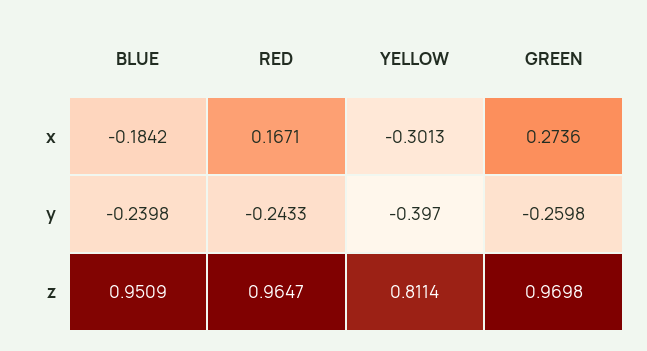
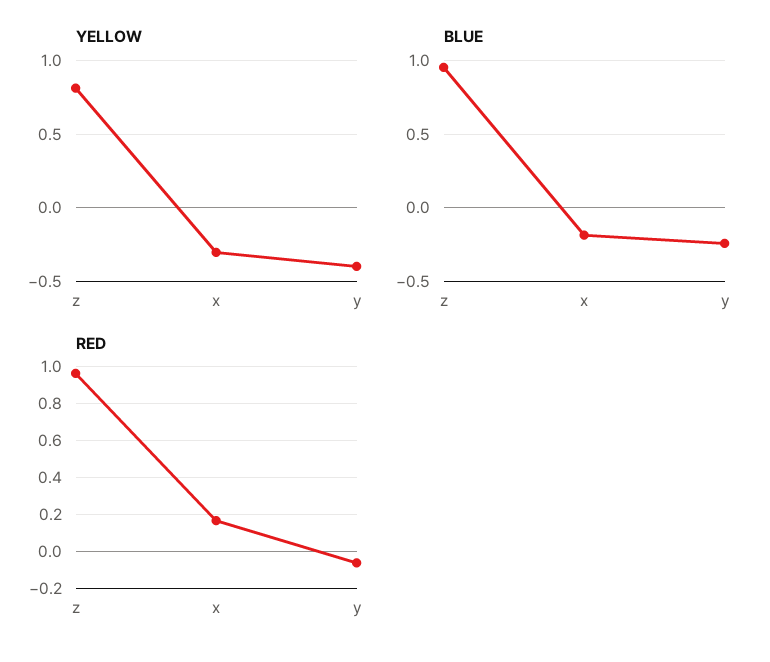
  {
    "BLUE": {
      "x": -0.1842,
      "y": -0.2398,
      "z": 0.9509
    },
    "RED": {
      "x": 0.1671,
-     "y": -0.2433,
+     "y": -0.05,
      "z": 0.9647
    },
    "YELLOW": {
      "x": -0.3013,
      "y": -0.397,
      "z": 0.8114
-   },
+   }
-   "GREEN": {
-     "x": 0.2736,
-     "y": -0.2598,
-     "z": 0.9698
-   }
  }

